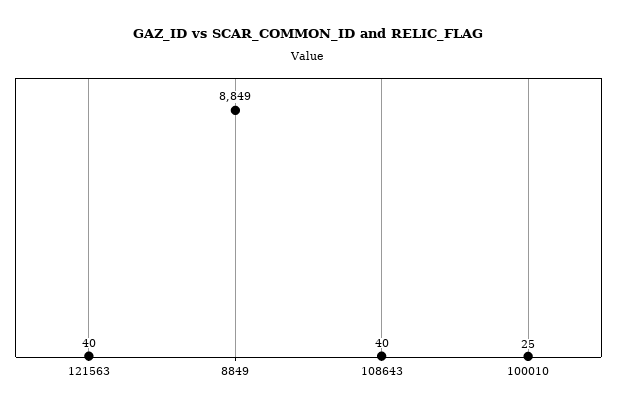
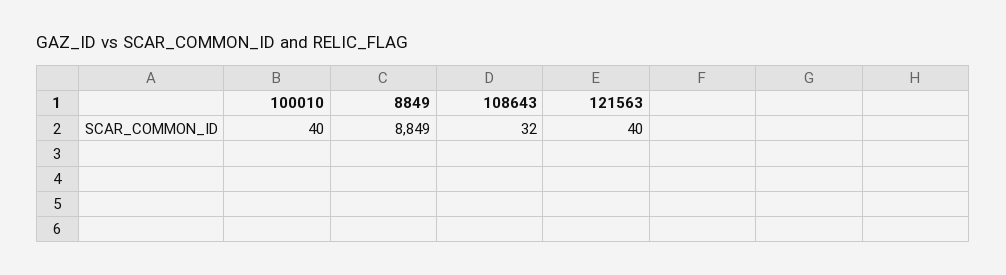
  {
    "121563": 40,
    "8849": 8849,
-   "108643": 40,
+   "108643": 32,
-   "100010": 25
+   "100010": 40
  }

